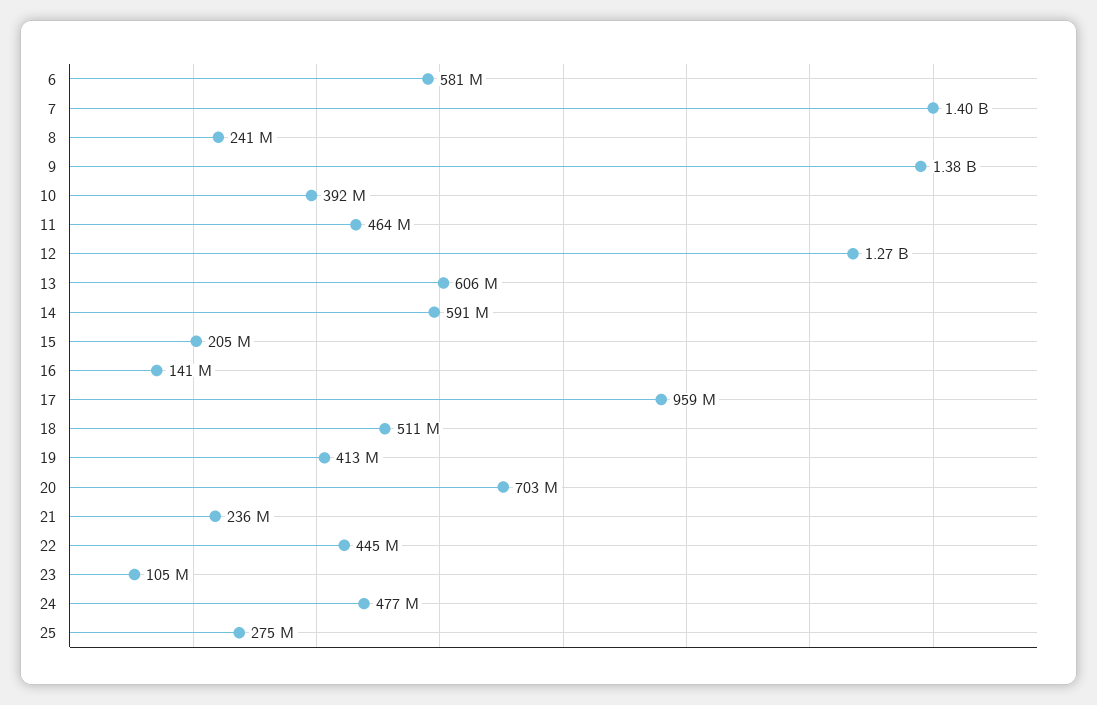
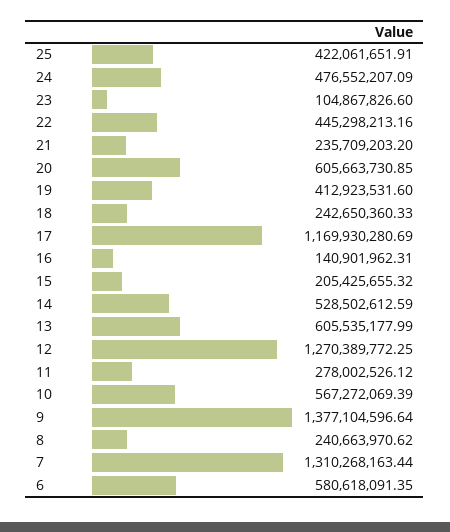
  {
    "6": 580618091.35,
-   "7": 1400000000,
+   "7": 1310268163.44,
    "8": 240663970.62,
    "9": 1377104596.64,
-   "10": 392000000,
+   "10": 567272069.39,
-   "11": 464000000,
+   "11": 278002526.12,
    "12": 1270389772.25,
    "13": 605535177.99,
-   "14": 591000000,
+   "14": 528502612.59,
    "15": 205425655.32,
    "16": 140901962.31,
-   "17": 959000000,
+   "17": 1169930280.69,
-   "18": 511000000,
+   "18": 242650360.33,
    "19": 412923531.6,
-   "20": 703000000,
+   "20": 605663730.85,
    "21": 235709203.2,
    "22": 445298213.16,
    "23": 104867826.6,
    "24": 476552207.09,
-   "25": 275000000
+   "25": 422061651.91
  }

